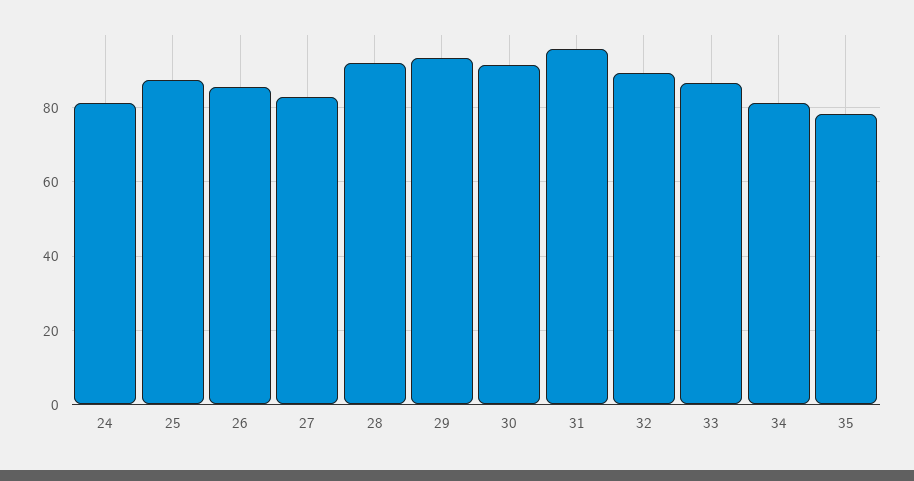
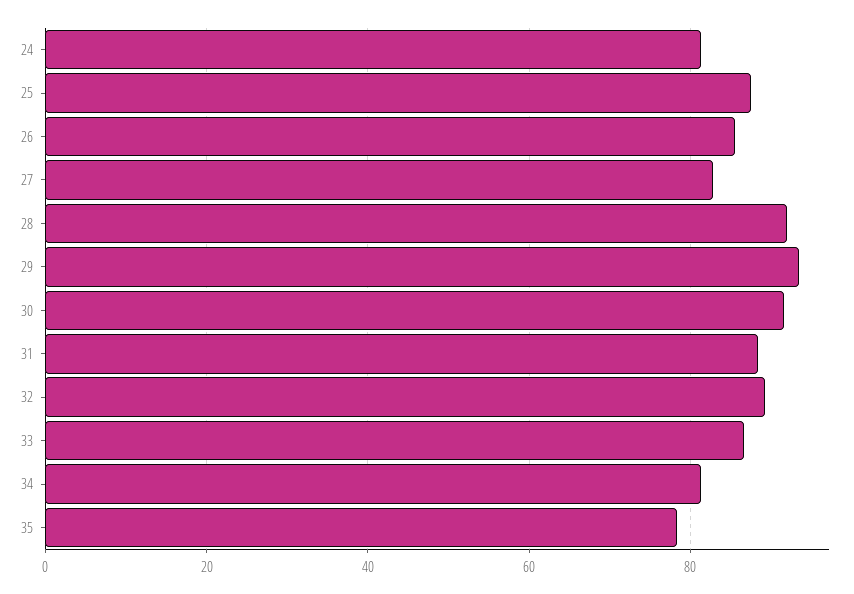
  {
    "24": 82,
    "25": 88,
    "26": 86,
    "27": 82,
    "28": 92,
    "29": 94,
    "30": 92,
-   "31": 96,
+   "31": 88,
    "32": 90,
    "33": 86,
    "34": 82,
    "35": 78
  }

